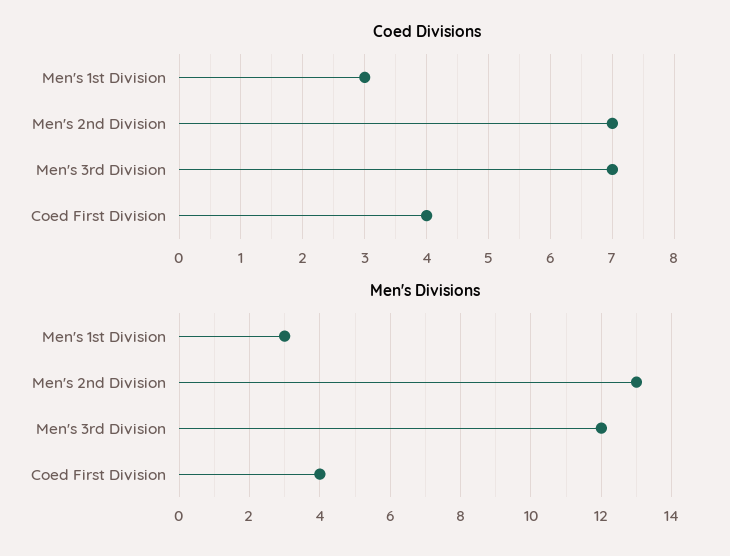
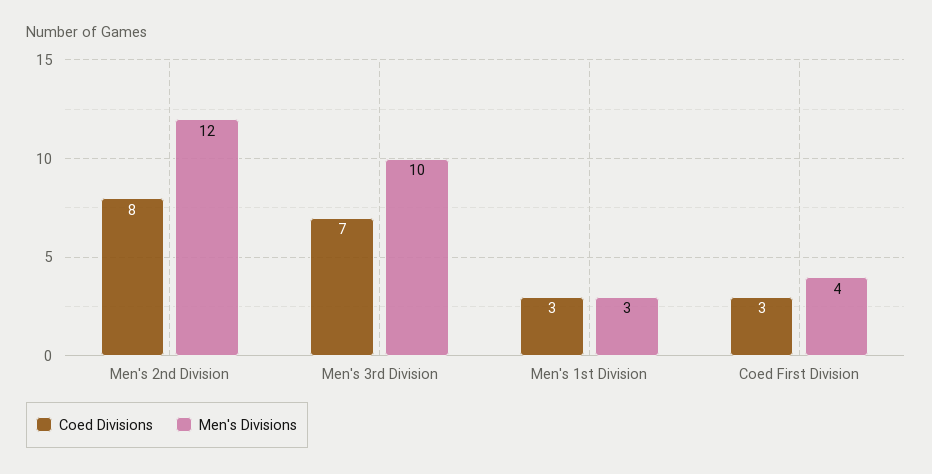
  {
    "Coed Divisions": {
      "Men's 1st Division": 3,
-     "Men's 2nd Division": 7,
+     "Men's 2nd Division": 8,
      "Men's 3rd Division": 7,
-     "Coed First Division": 4
+     "Coed First Division": 3
    },
    "Men's Divisions": {
      "Men's 1st Division": 3,
-     "Men's 2nd Division": 13,
+     "Men's 2nd Division": 12,
-     "Men's 3rd Division": 12,
+     "Men's 3rd Division": 10,
      "Coed First Division": 4
    }
  }

